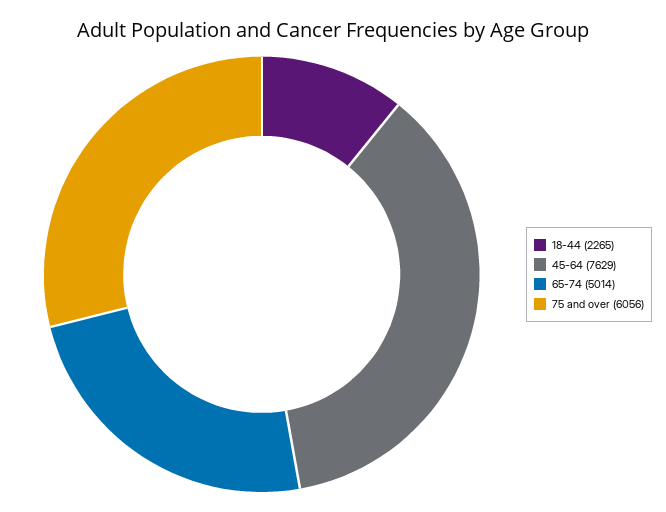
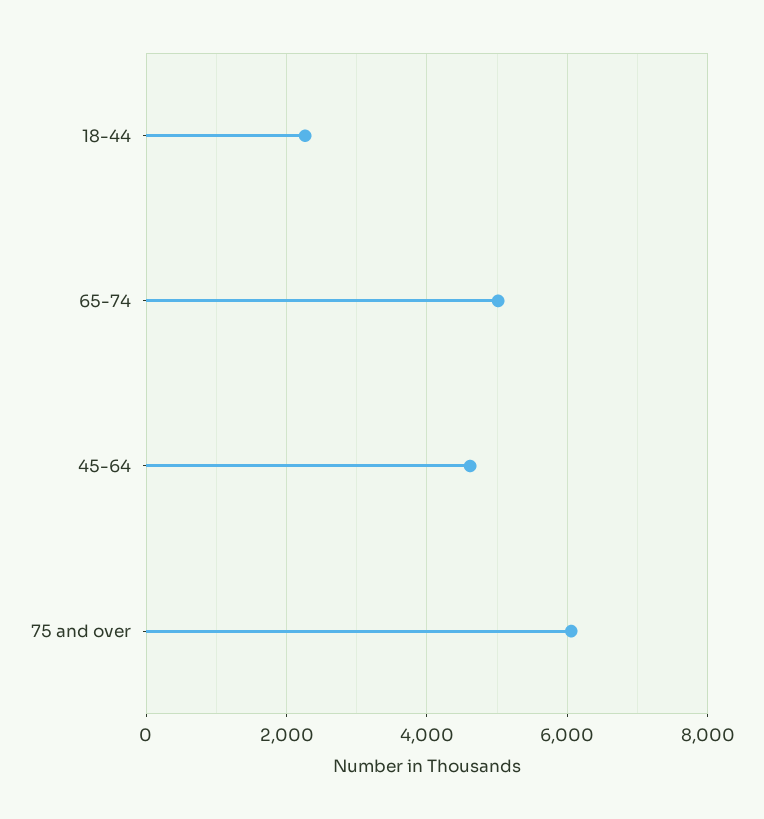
  {
    "18-44": 2265,
-   "45-64": 7629,
+   "45-64": 4600,
    "65-74": 5014,
    "75 and over": 6056
  }

